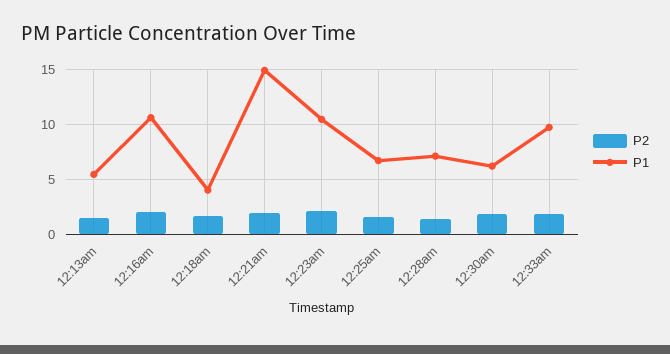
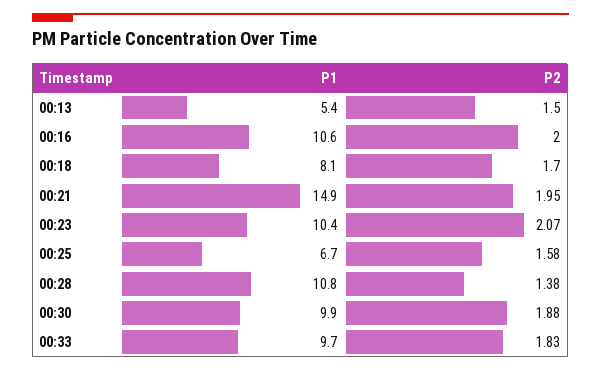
  {
    "P2": {
      "12:13am": 1.5,
      "12:16am": 2,
      "12:18am": 1.7,
      "12:21am": 1.95,
      "12:23am": 2.07,
      "12:25am": 1.58,
      "12:28am": 1.38,
      "12:30am": 1.88,
      "12:33am": 1.83
    },
    "P1": {
      "12:13am": 5.4,
      "12:16am": 10.6,
-     "12:18am": 4,
+     "12:18am": 8.1,
      "12:21am": 14.9,
      "12:23am": 10.4,
      "12:25am": 6.7,
-     "12:28am": 7,
+     "12:28am": 10.8,
-     "12:30am": 6,
+     "12:30am": 9.9,
      "12:33am": 9.7
    }
  }

